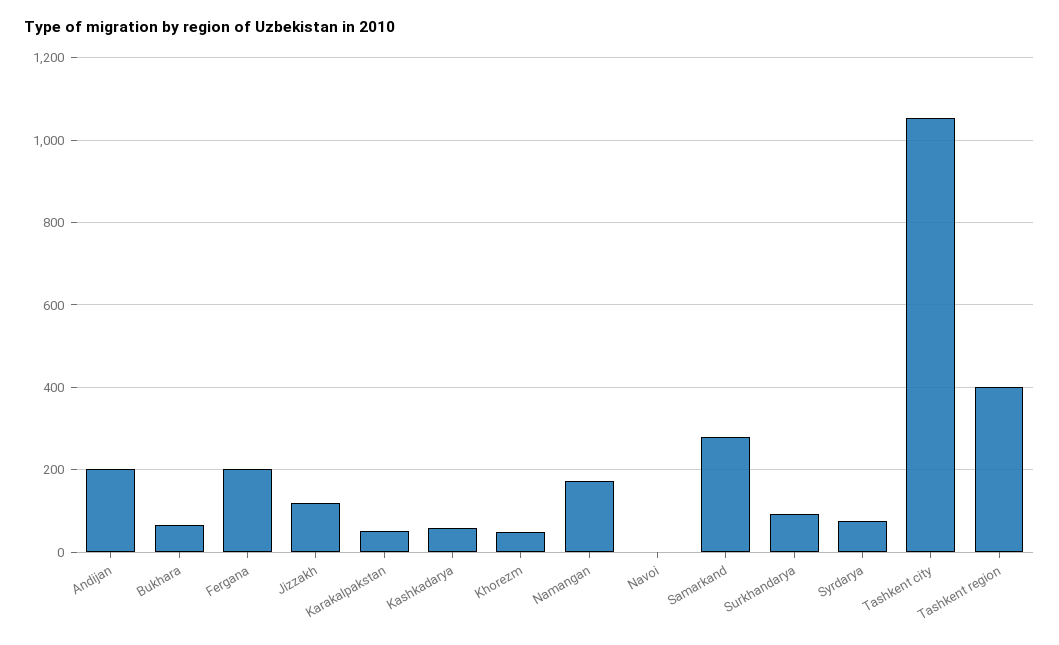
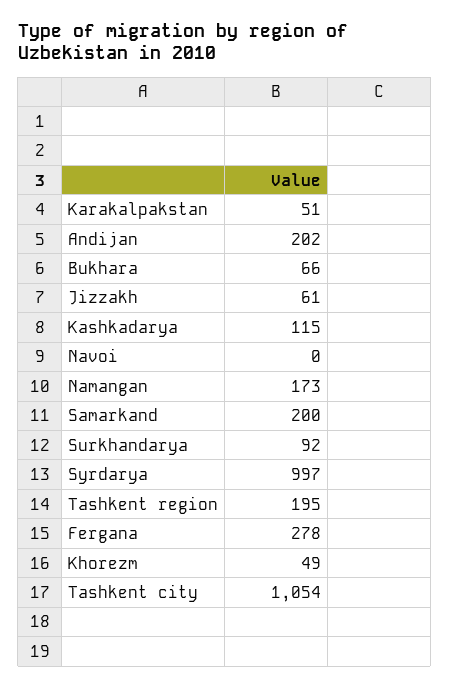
  {
    "Andijan": 202,
    "Bukhara": 66,
-   "Fergana": 200,
+   "Fergana": 278,
-   "Jizzakh": 120,
+   "Jizzakh": 61,
    "Karakalpakstan": 51,
-   "Kashkadarya": 60,
+   "Kashkadarya": 115,
    "Khorezm": 49,
    "Namangan": 173,
    "Navoi": 0,
-   "Samarkand": 280,
+   "Samarkand": 200,
    "Surkhandarya": 92,
-   "Syrdarya": 80,
+   "Syrdarya": 997,
    "Tashkent city": 1054,
-   "Tashkent region": 400
+   "Tashkent region": 195
  }

